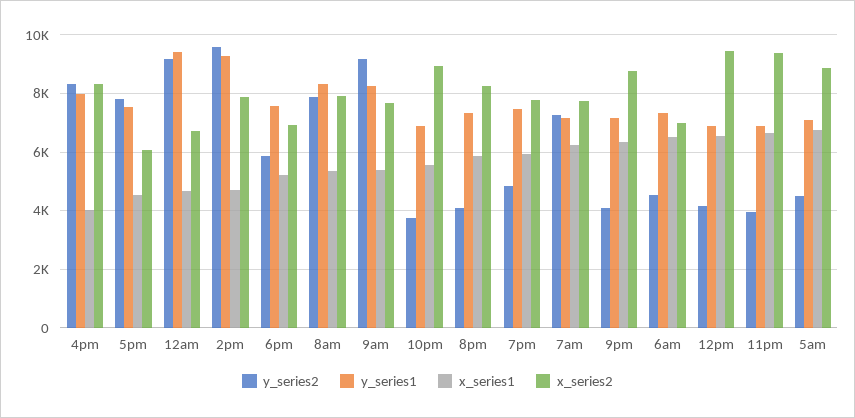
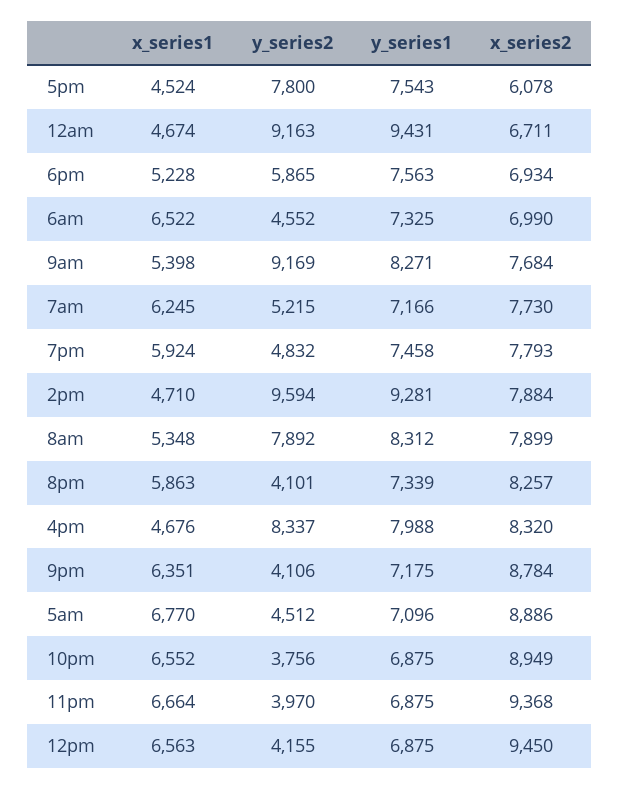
  {
    "y_series2": {
      "4pm": 8337,
      "5pm": 7800,
      "12am": 9163,
      "2pm": 9594,
      "6pm": 5865,
      "8am": 7892,
      "9am": 9169,
      "10pm": 3756,
      "8pm": 4101,
      "7pm": 4832,
-     "7am": 7250,
+     "7am": 5215,
      "9pm": 4106,
      "6am": 4552,
      "12pm": 4155,
      "11pm": 3970,
      "5am": 4512
    },
    "y_series1": {
      "4pm": 7988,
      "5pm": 7543,
      "12am": 9431,
      "2pm": 9281,
      "6pm": 7563,
      "8am": 8312,
      "9am": 8271,
      "10pm": 6875,
      "8pm": 7339,
      "7pm": 7458,
      "7am": 7166,
      "9pm": 7175,
      "6am": 7325,
      "12pm": 6875,
      "11pm": 6875,
      "5am": 7096
    },
    "x_series1": {
-     "4pm": 4000,
+     "4pm": 4676,
      "5pm": 4524,
      "12am": 4674,
      "2pm": 4710,
      "6pm": 5228,
      "8am": 5348,
      "9am": 5398,
-     "10pm": 5500,
+     "10pm": 6552,
      "8pm": 5863,
      "7pm": 5924,
      "7am": 6245,
      "9pm": 6351,
      "6am": 6522,
      "12pm": 6563,
      "11pm": 6664,
      "5am": 6770
    },
    "x_series2": {
      "4pm": 8320,
      "5pm": 6078,
      "12am": 6711,
      "2pm": 7884,
      "6pm": 6934,
      "8am": 7899,
      "9am": 7684,
      "10pm": 8949,
      "8pm": 8257,
      "7pm": 7793,
      "7am": 7730,
      "9pm": 8784,
      "6am": 6990,
      "12pm": 9450,
      "11pm": 9368,
      "5am": 8886
    }
  }

